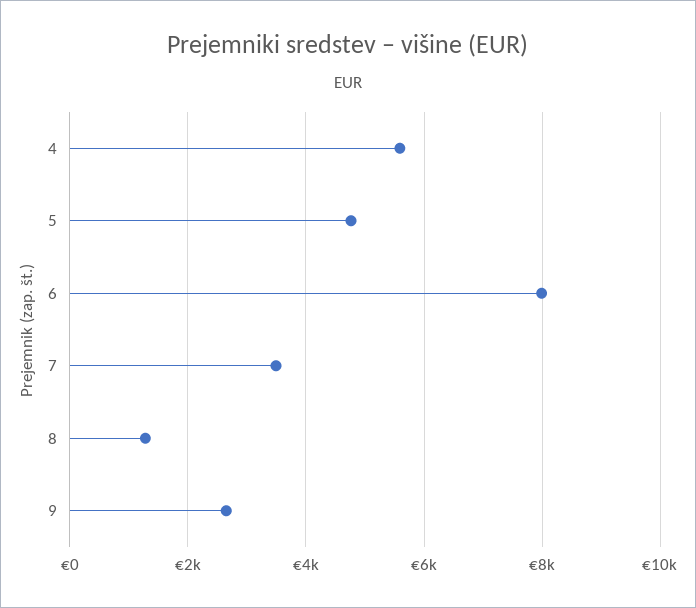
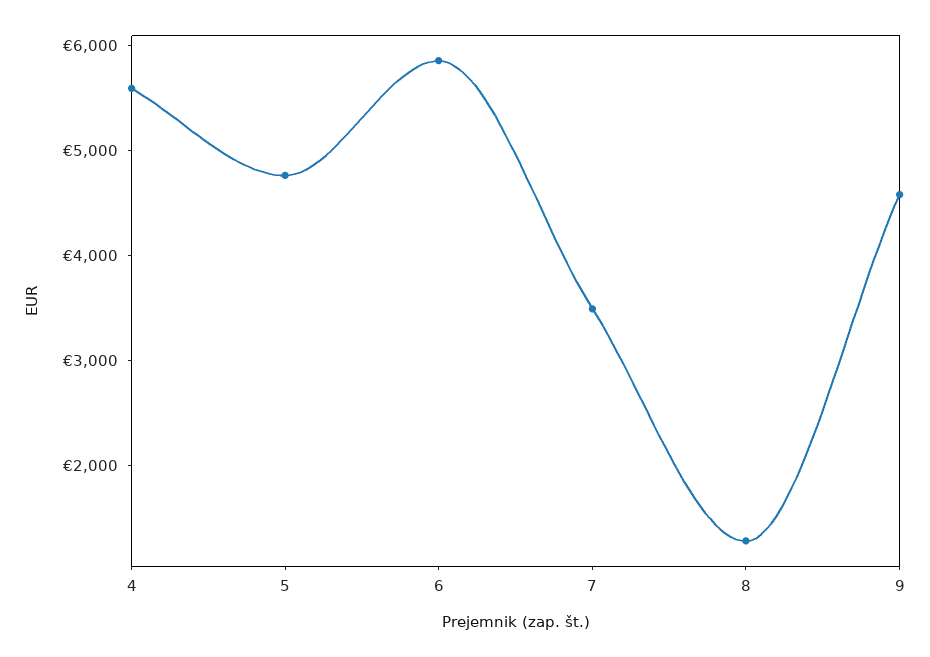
  {
    "4": 5600,
    "5": 4800,
-   "6": 8000,
+   "6": 5800,
    "7": 3400,
    "8": 1200,
-   "9": 2600
+   "9": 4600
  }

